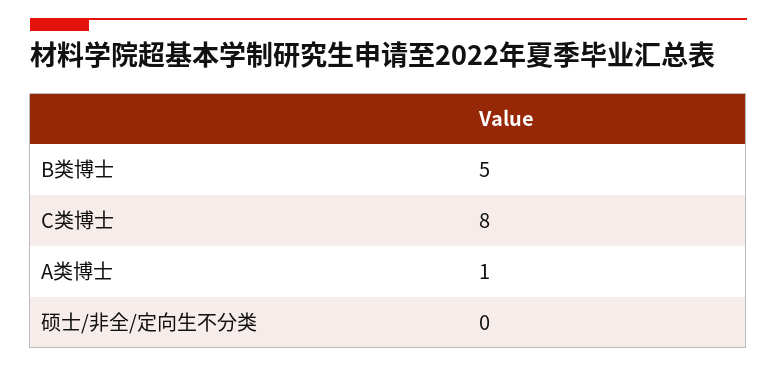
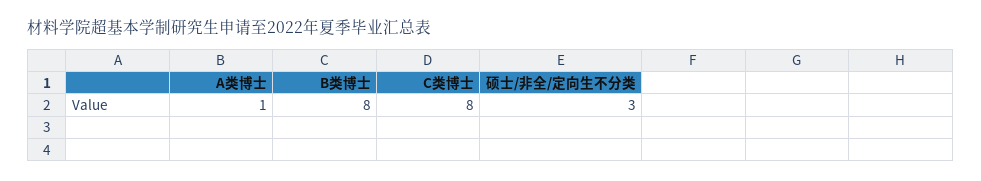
  {
-   "B类博士": 5,
+   "B类博士": 8,
    "C类博士": 8,
    "A类博士": 1,
-   "硕士/非全/定向生不分类": 0
+   "硕士/非全/定向生不分类": 3
  }

